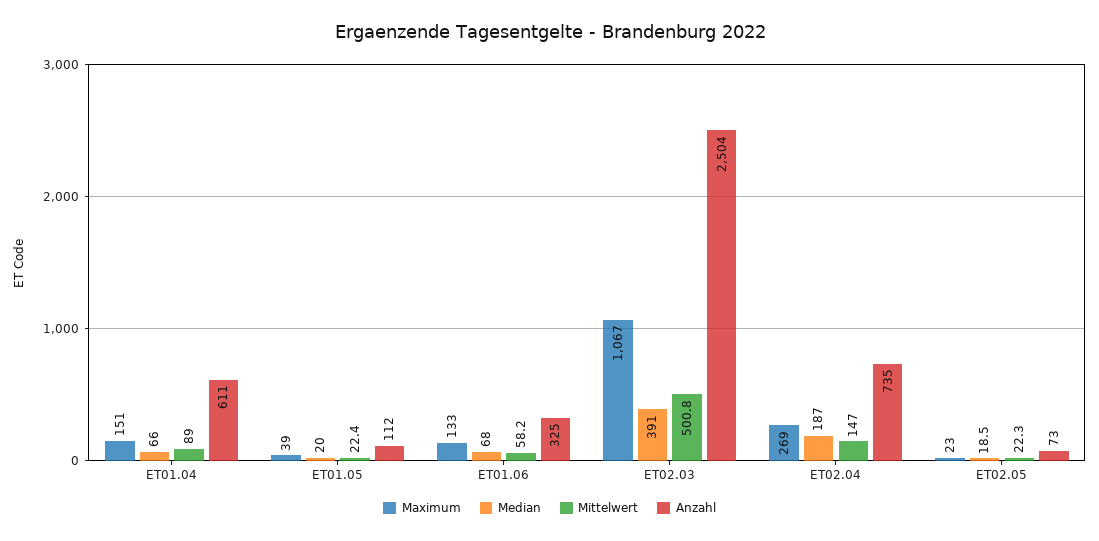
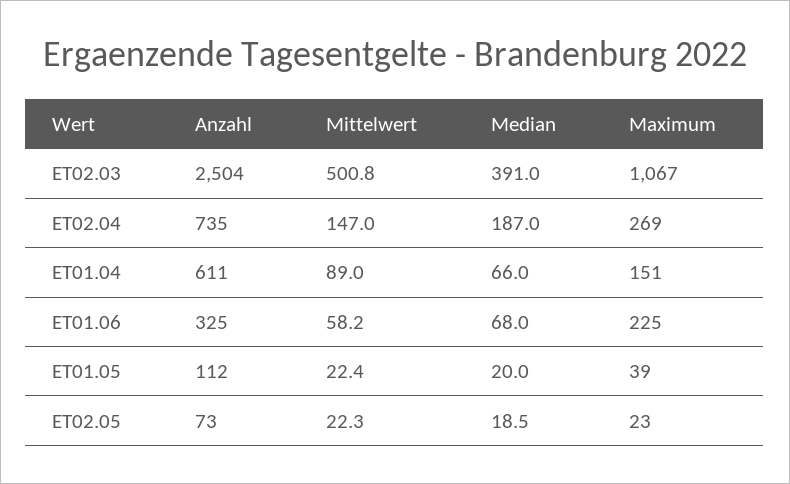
  {
    "Maximum": {
      "ET01.04": 151,
      "ET01.05": 39,
-     "ET01.06": 133,
+     "ET01.06": 225,
      "ET02.03": 1067,
      "ET02.04": 269,
      "ET02.05": 23
    },
    "Median": {
      "ET01.04": 66,
      "ET01.05": 20,
      "ET01.06": 68,
      "ET02.03": 391,
      "ET02.04": 187,
      "ET02.05": 18.5
    },
    "Mittelwert": {
      "ET01.04": 89,
      "ET01.05": 22.4,
      "ET01.06": 58.2,
      "ET02.03": 500.8,
      "ET02.04": 147,
      "ET02.05": 22.3
    },
    "Anzahl": {
      "ET01.04": 611,
      "ET01.05": 112,
      "ET01.06": 325,
      "ET02.03": 2504,
      "ET02.04": 735,
      "ET02.05": 73
    }
  }

